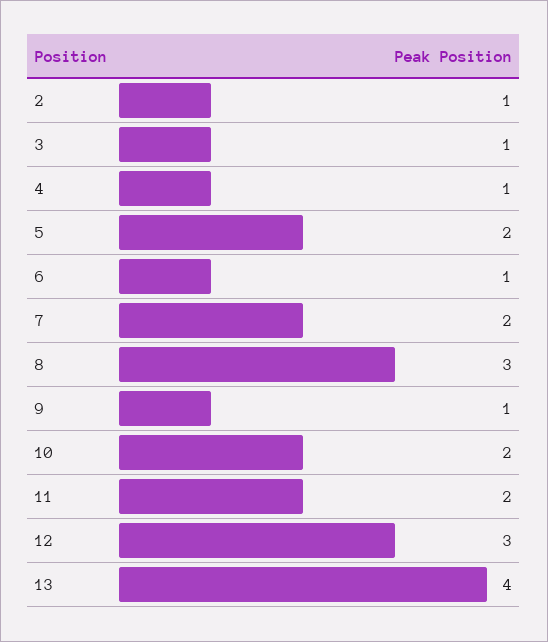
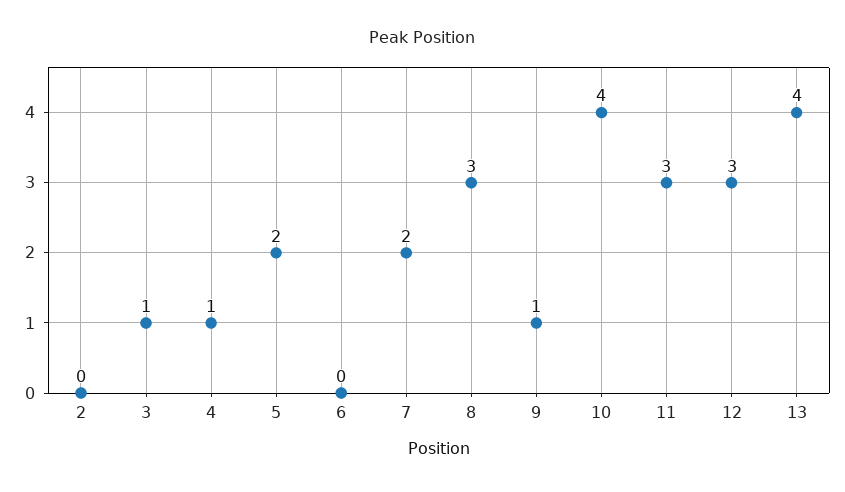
  {
-   "2": 1,
+   "2": 0,
    "3": 1,
    "4": 1,
    "5": 2,
-   "6": 1,
+   "6": 0,
    "7": 2,
    "8": 3,
    "9": 1,
-   "10": 2,
+   "10": 4,
-   "11": 2,
+   "11": 3,
    "12": 3,
    "13": 4
  }

